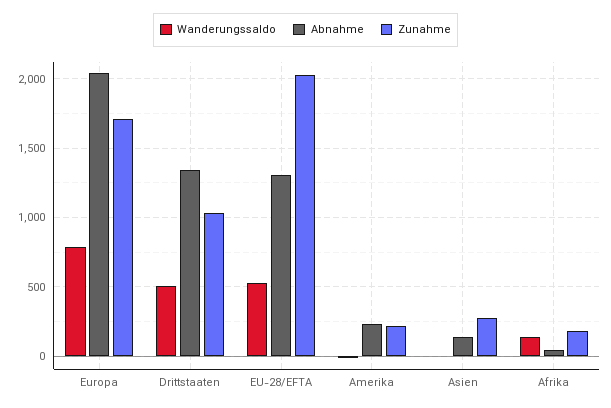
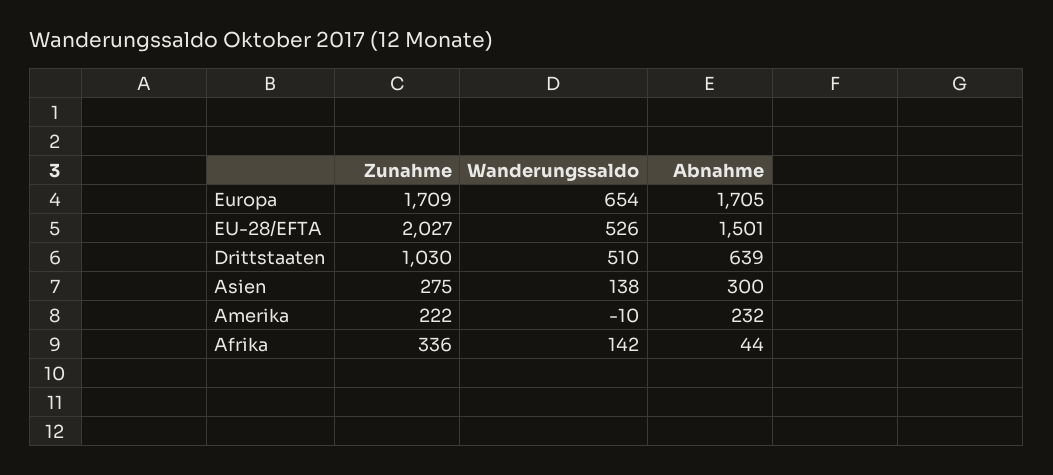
  {
    "Wanderungssaldo": {
-     "Europa": 800,
+     "Europa": 654,
      "Drittstaaten": 510,
      "EU-28/EFTA": 526,
      "Amerika": -10,
-     "Asien": 0,
+     "Asien": 138,
      "Afrika": 142
    },
    "Abnahme": {
-     "Europa": 2050,
+     "Europa": 1705,
-     "Drittstaaten": 1350,
+     "Drittstaaten": 639,
-     "EU-28/EFTA": 1300,
+     "EU-28/EFTA": 1501,
      "Amerika": 232,
-     "Asien": 150,
+     "Asien": 300,
      "Afrika": 44
    },
    "Zunahme": {
      "Europa": 1709,
      "Drittstaaten": 1030,
      "EU-28/EFTA": 2027,
      "Amerika": 222,
      "Asien": 275,
-     "Afrika": 200
+     "Afrika": 336
    }
  }

